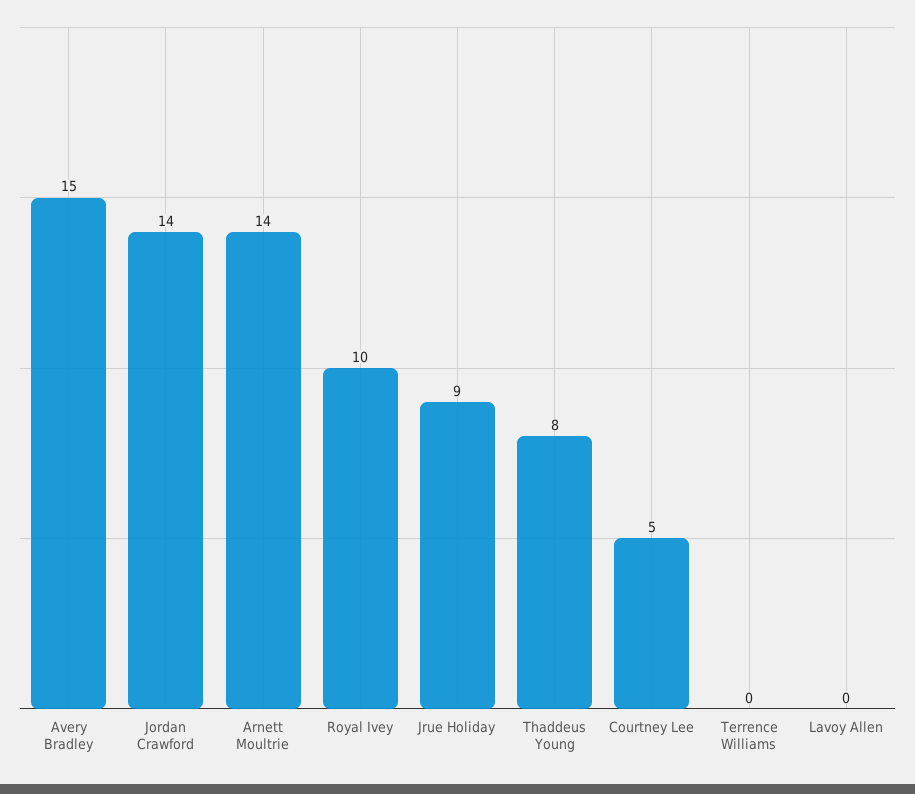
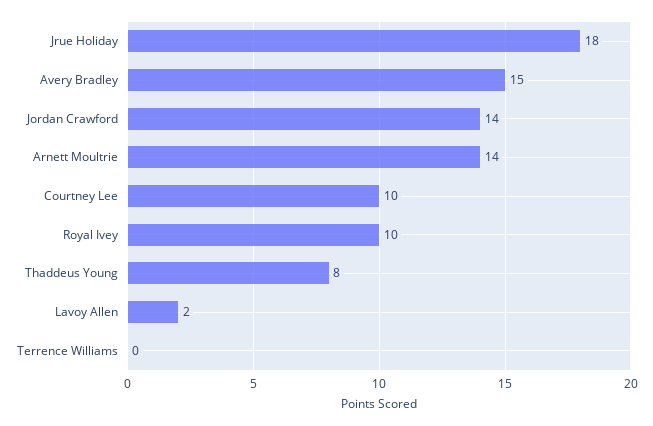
  {
    "Avery Bradley": 15,
    "Jordan Crawford": 14,
    "Arnett Moultrie": 14,
    "Royal Ivey": 10,
-   "Jrue Holiday": 9,
+   "Jrue Holiday": 18,
    "Thaddeus Young": 8,
-   "Courtney Lee": 5,
+   "Courtney Lee": 10,
    "Terrence Williams": 0,
-   "Lavoy Allen": 0
+   "Lavoy Allen": 2
  }

